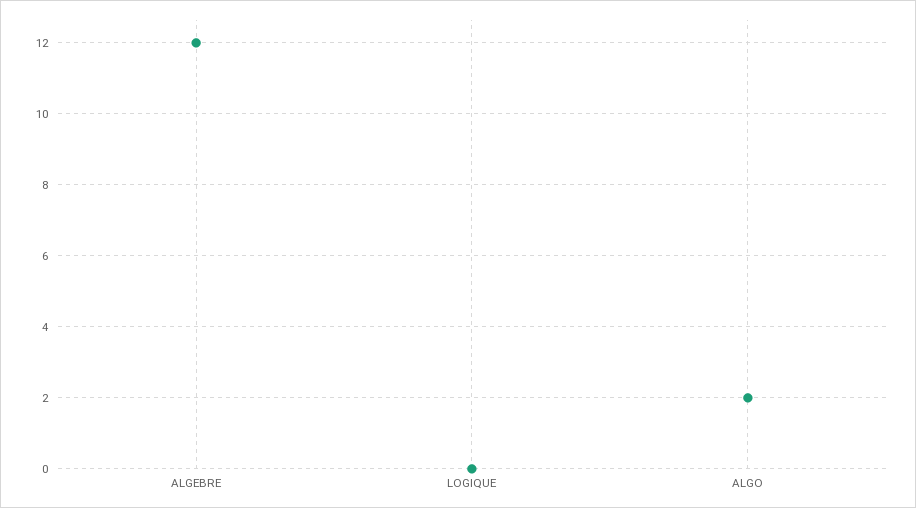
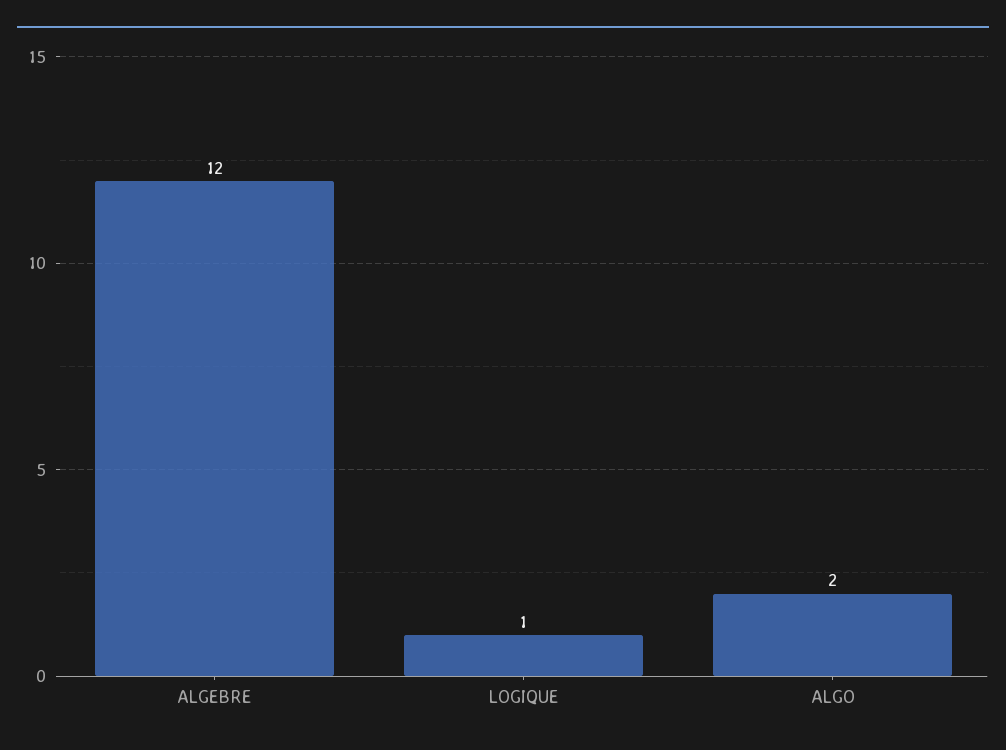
  {
    "ALGEBRE": 12,
-   "LOGIQUE": 0,
+   "LOGIQUE": 1,
    "ALGO": 2
  }

